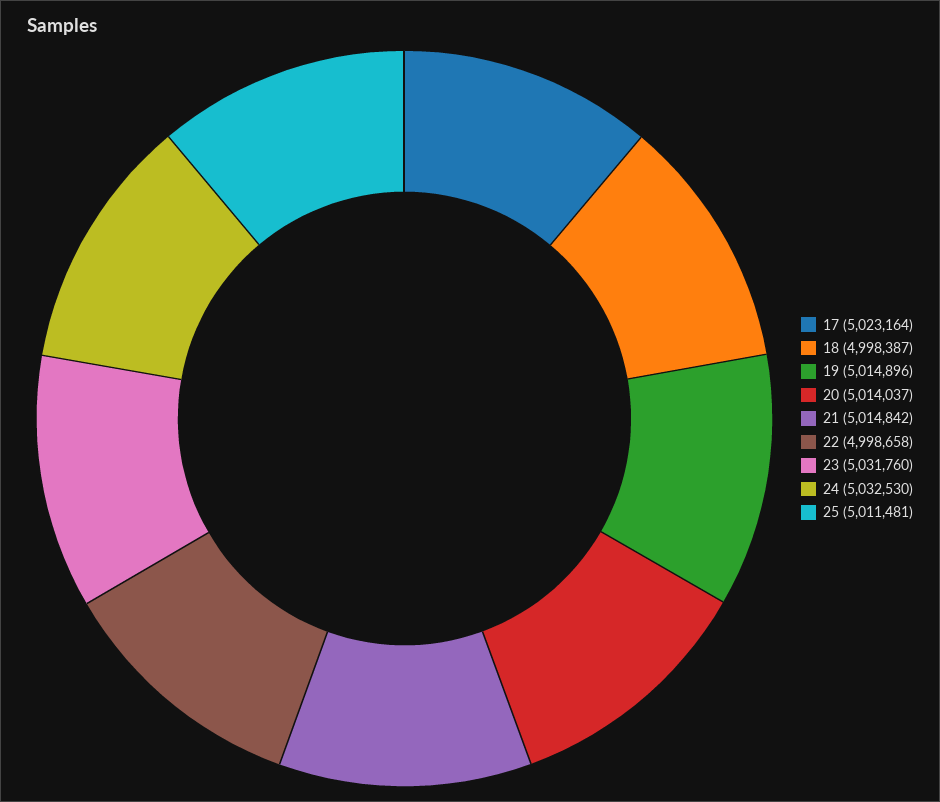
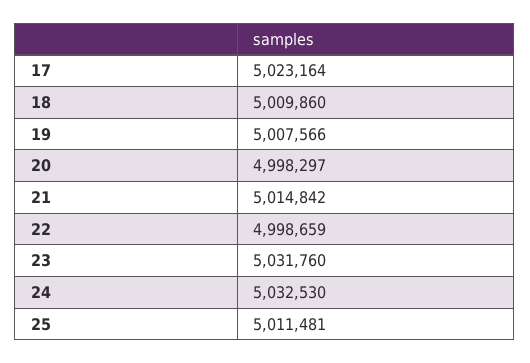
  {
    "17": 5023164,
-   "18": 4998387,
+   "18": 5009860,
-   "19": 5014896,
+   "19": 5007566,
-   "20": 5014037,
+   "20": 4998297,
    "21": 5014842,
-   "22": 4998658,
+   "22": 4998659,
    "23": 5031760,
    "24": 5032530,
    "25": 5011481
  }

